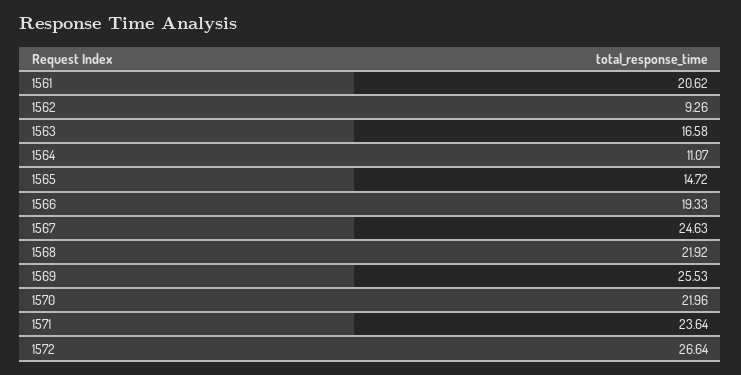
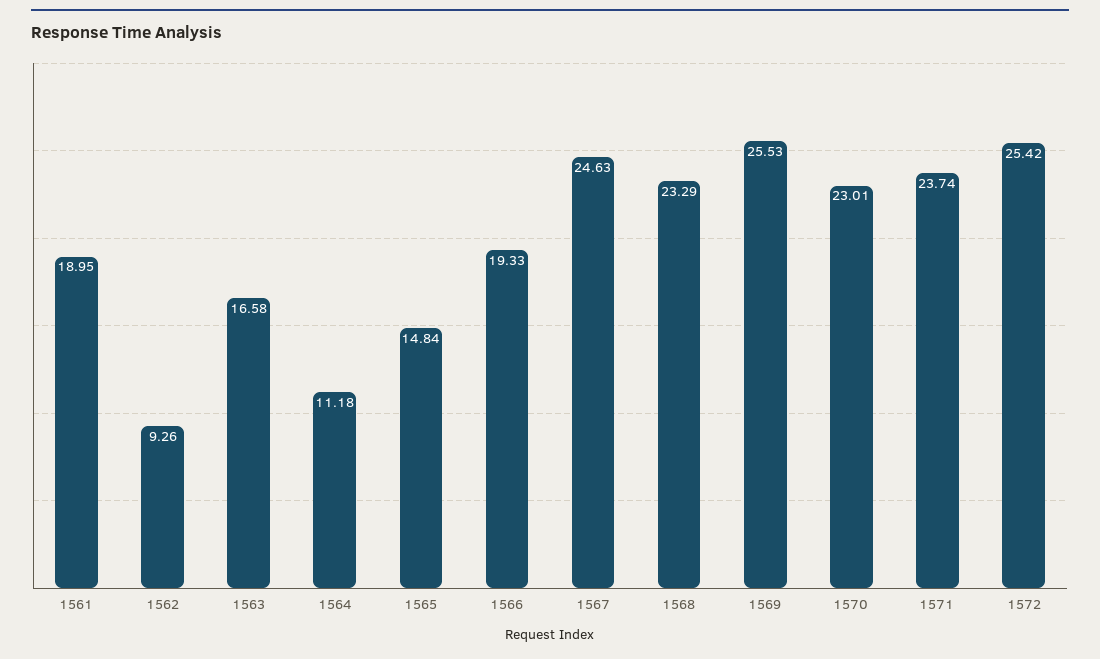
  {
-   "1561": 20.62,
+   "1561": 18.95,
    "1562": 9.26,
    "1563": 16.58,
-   "1564": 11.07,
+   "1564": 11.18,
-   "1565": 14.72,
+   "1565": 14.84,
    "1566": 19.33,
    "1567": 24.63,
-   "1568": 21.92,
+   "1568": 23.29,
    "1569": 25.53,
-   "1570": 21.96,
+   "1570": 23.01,
-   "1571": 23.64,
+   "1571": 23.74,
-   "1572": 26.64
+   "1572": 25.42
  }

